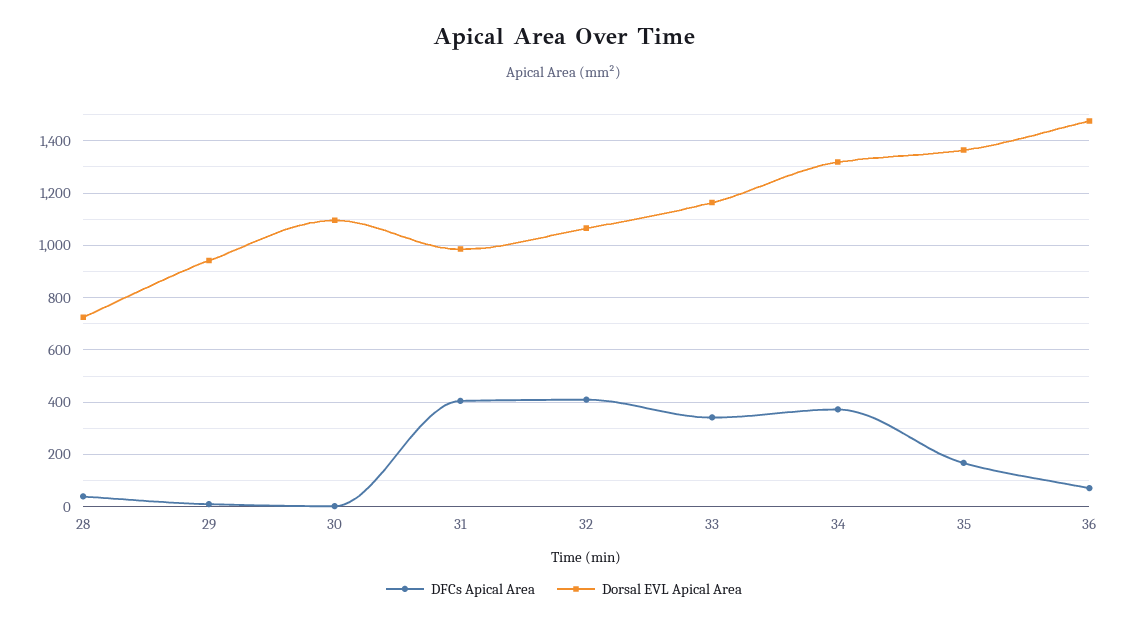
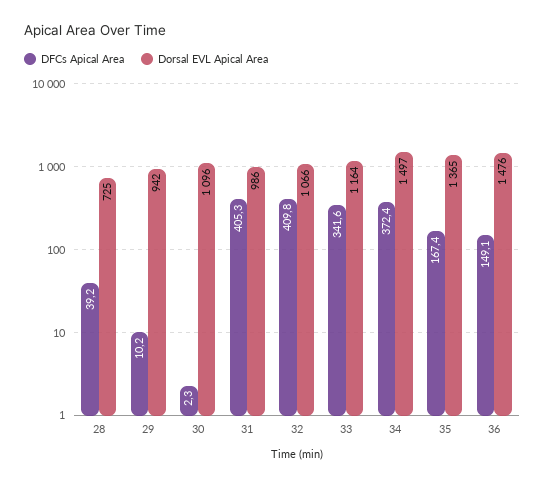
  {
    "DFCs Apical Area": {
      "28": 39.2,
      "29": 10.2,
      "30": 2.3,
      "31": 405.3,
      "32": 409.8,
      "33": 341.6,
      "34": 372.4,
      "35": 167.4,
-     "36": 75
+     "36": 149.1
    },
    "Dorsal EVL Apical Area": {
      "28": 725,
      "29": 942,
      "30": 1096,
      "31": 986,
      "32": 1066,
      "33": 1164,
-     "34": 1325,
+     "34": 1497,
      "35": 1365,
      "36": 1476
    }
  }

